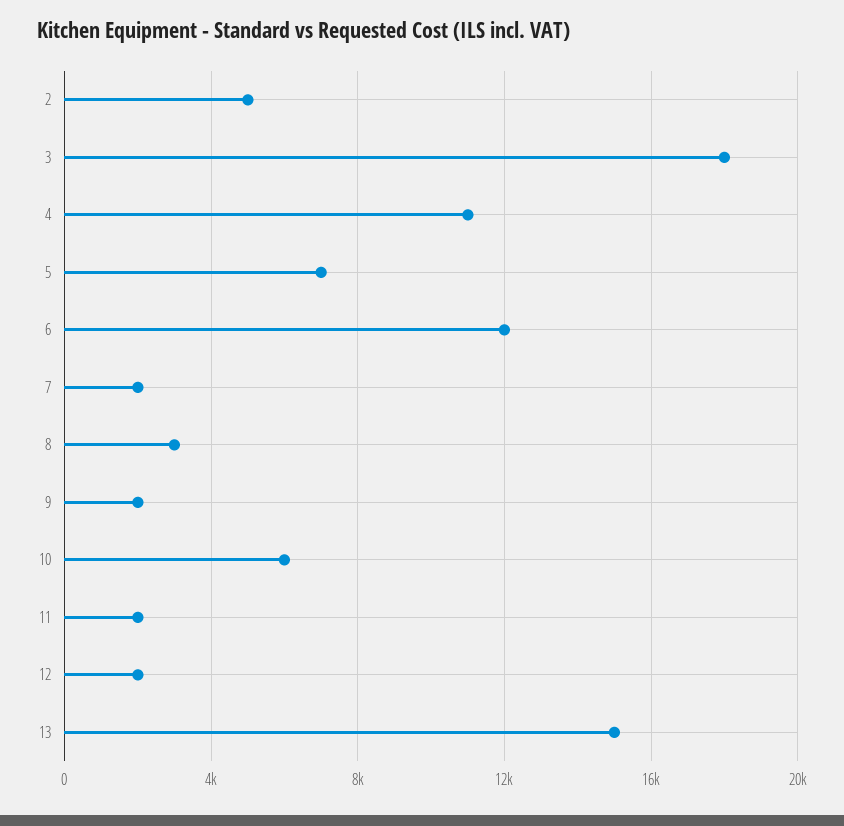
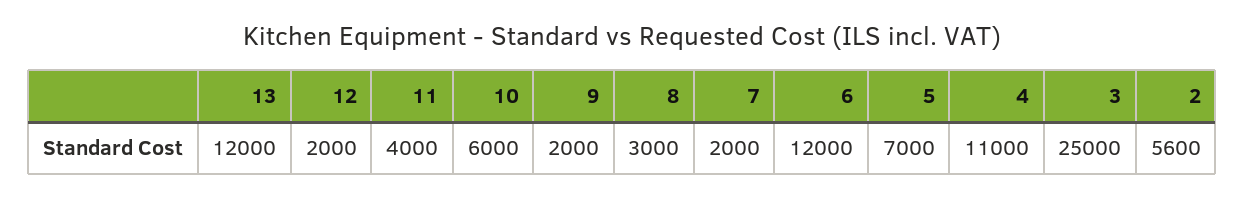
  {
-   "2": 5000,
+   "2": 5600,
-   "3": 18000,
+   "3": 25000,
    "4": 11000,
    "5": 7000,
    "6": 12000,
    "7": 2000,
    "8": 3000,
    "9": 2000,
    "10": 6000,
-   "11": 2000,
+   "11": 4000,
    "12": 2000,
-   "13": 15000
+   "13": 12000
  }

